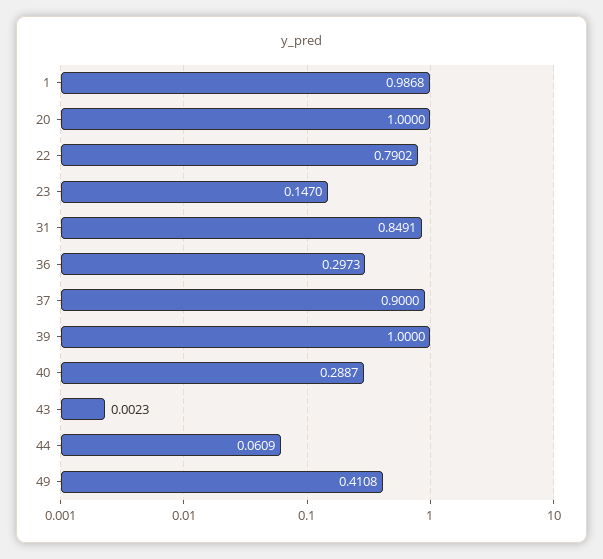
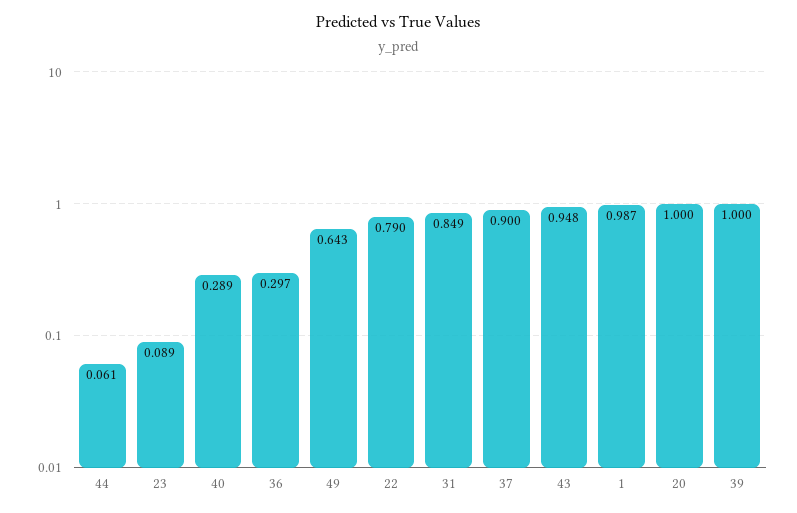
  {
    "1": 0.9868,
    "20": 1,
    "22": 0.7902,
-   "23": 0.147,
+   "23": 0.089,
    "31": 0.8491,
    "36": 0.2973,
    "37": 0.9,
    "39": 1,
    "40": 0.2887,
-   "43": 0.0023,
+   "43": 0.948,
    "44": 0.0609,
-   "49": 0.4108
+   "49": 0.643
  }

